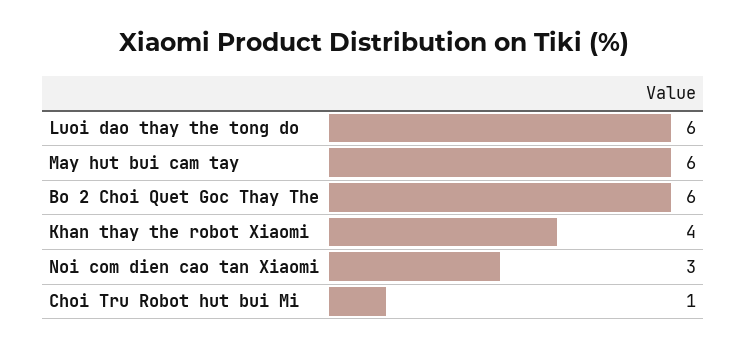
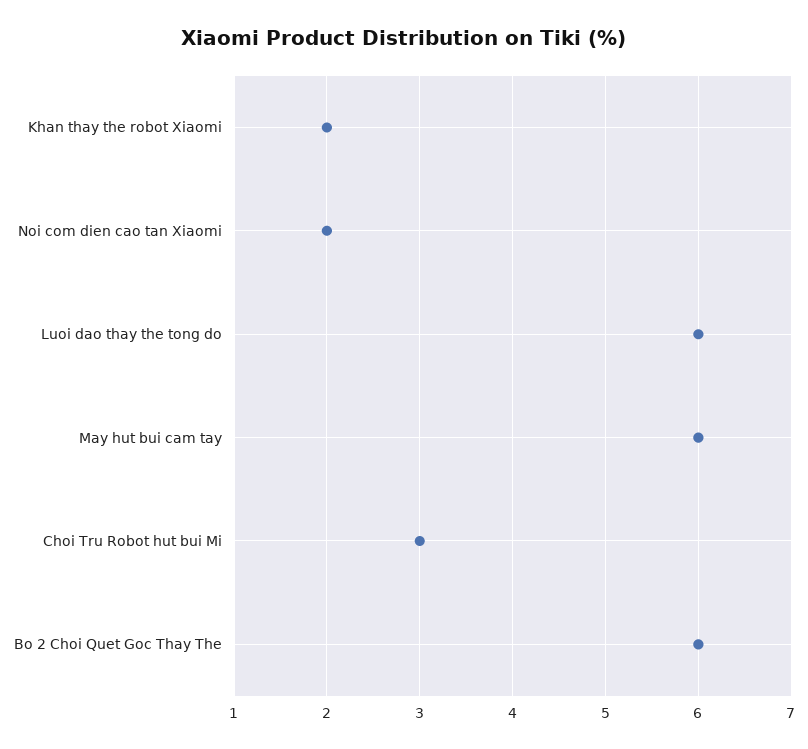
  {
    "Luoi dao thay the tong do": 6,
    "May hut bui cam tay": 6,
    "Bo 2 Choi Quet Goc Thay The": 6,
-   "Khan thay the robot Xiaomi": 4,
+   "Khan thay the robot Xiaomi": 2,
-   "Noi com dien cao tan Xiaomi": 3,
+   "Noi com dien cao tan Xiaomi": 2,
-   "Choi Tru Robot hut bui Mi": 1
+   "Choi Tru Robot hut bui Mi": 3
  }

